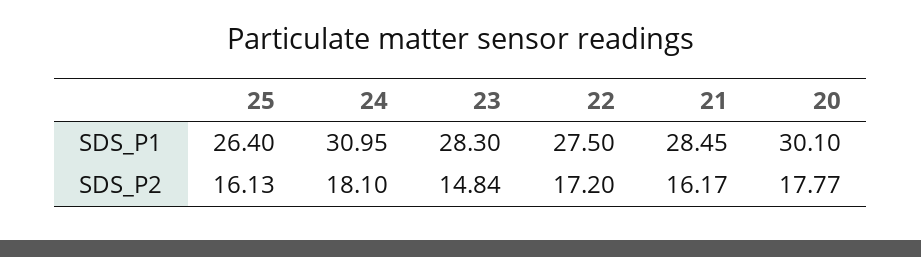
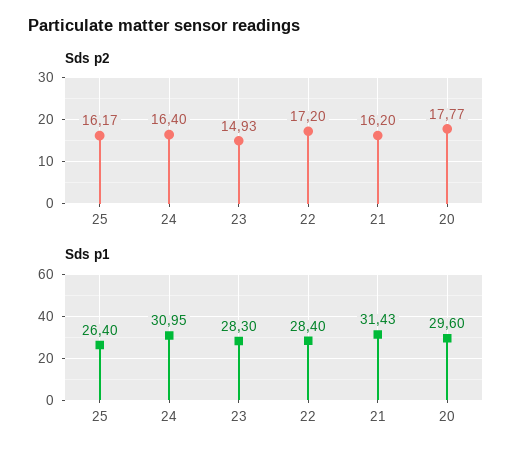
  {
    "SDS_P1": {
      "25": 26.4,
      "24": 30.95,
      "23": 28.3,
-     "22": 27.5,
+     "22": 28.4,
-     "21": 28.45,
+     "21": 31.43,
-     "20": 30.1
+     "20": 29.6
    },
    "SDS_P2": {
-     "25": 16.13,
+     "25": 16.17,
-     "24": 18.1,
+     "24": 16.4,
-     "23": 14.84,
+     "23": 14.93,
      "22": 17.2,
-     "21": 16.17,
+     "21": 16.2,
      "20": 17.77
    }
  }

